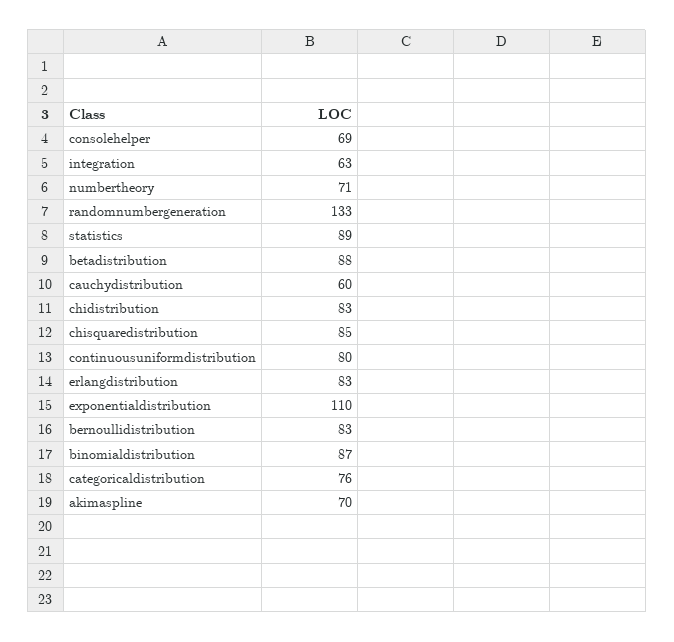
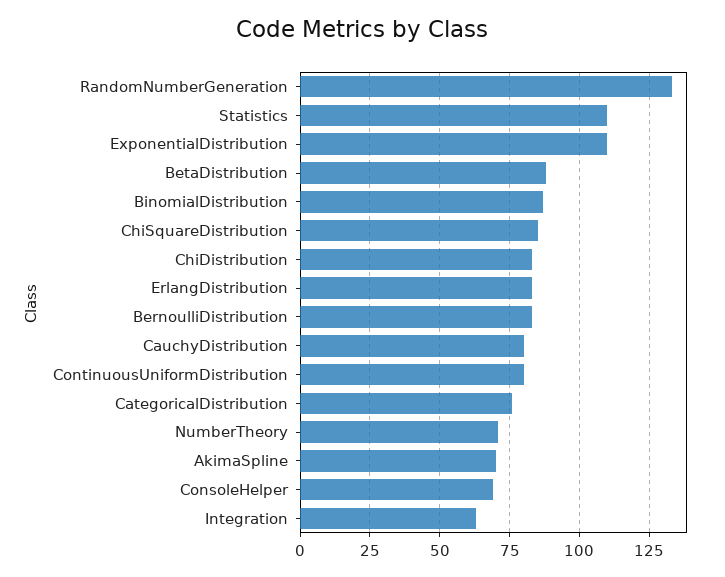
  {
    "consolehelper": 69,
    "integration": 63,
    "numbertheory": 71,
    "randomnumbergeneration": 133,
-   "statistics": 89,
+   "statistics": 110,
    "betadistribution": 88,
-   "cauchydistribution": 60,
+   "cauchydistribution": 80,
    "chidistribution": 83,
    "chisquaredistribution": 85,
    "continuousuniformdistribution": 80,
    "erlangdistribution": 83,
    "exponentialdistribution": 110,
    "bernoullidistribution": 83,
    "binomialdistribution": 87,
    "categoricaldistribution": 76,
    "akimaspline": 70
  }

